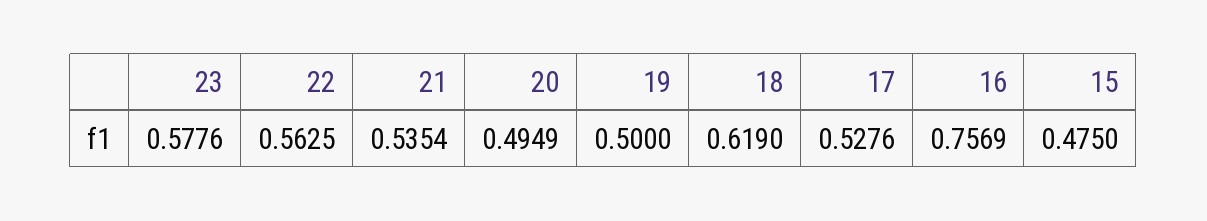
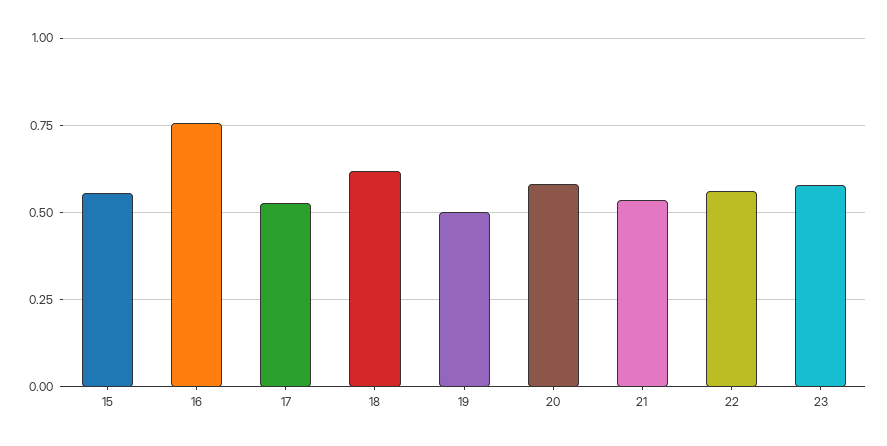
  {
    "23": 0.5776,
    "22": 0.5625,
    "21": 0.5354,
-   "20": 0.4949,
+   "20": 0.575,
    "19": 0.5,
    "18": 0.619,
    "17": 0.5276,
    "16": 0.7569,
-   "15": 0.475
+   "15": 0.55
  }

